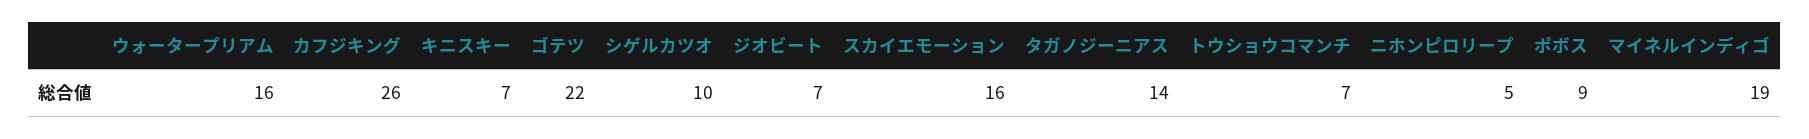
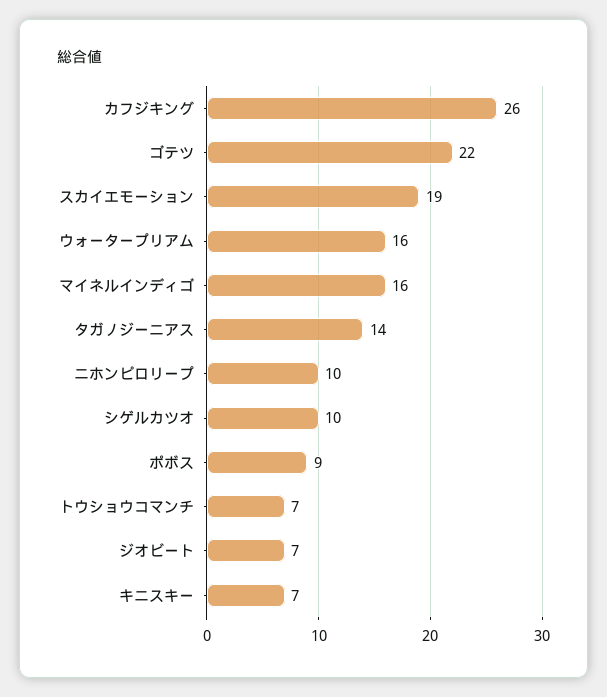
  {
    "ウォータープリアム": 16,
    "カフジキング": 26,
    "キニスキー": 7,
    "ゴテツ": 22,
    "シゲルカツオ": 10,
    "ジオビート": 7,
-   "スカイエモーション": 16,
+   "スカイエモーション": 19,
    "タガノジーニアス": 14,
    "トウショウコマンチ": 7,
-   "ニホンピロリープ": 5,
+   "ニホンピロリープ": 10,
    "ポボス": 9,
-   "マイネルインディゴ": 19
+   "マイネルインディゴ": 16
  }

